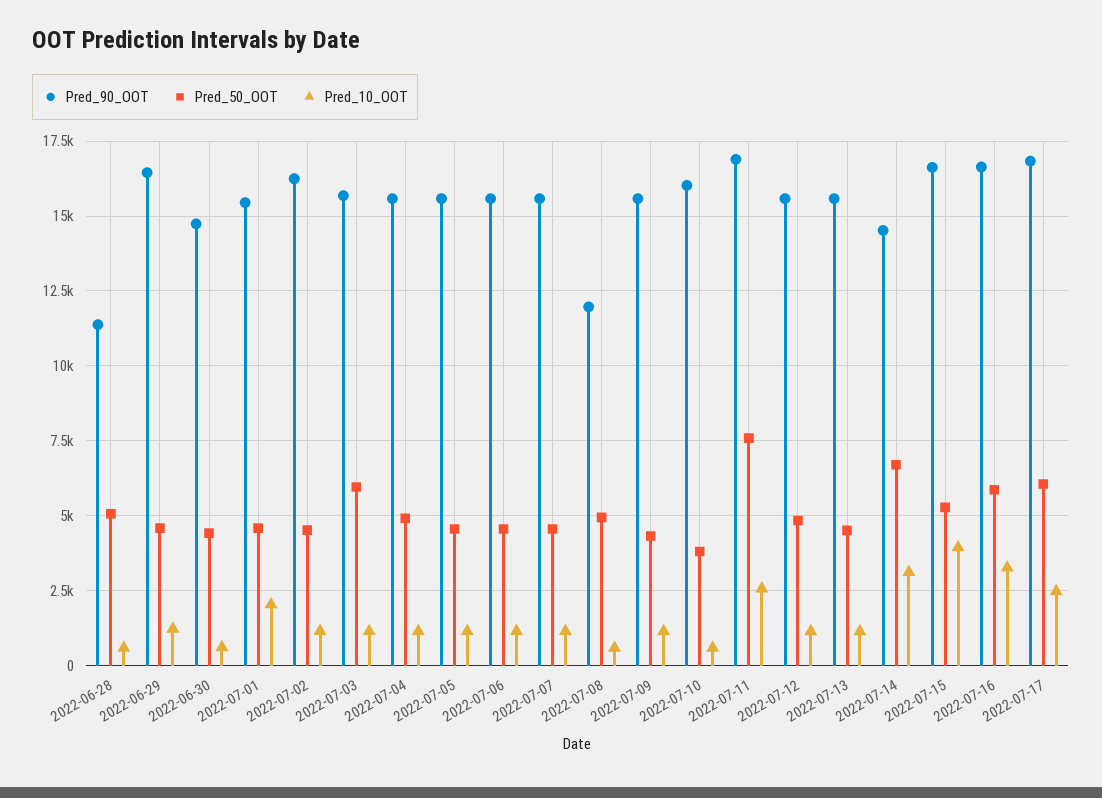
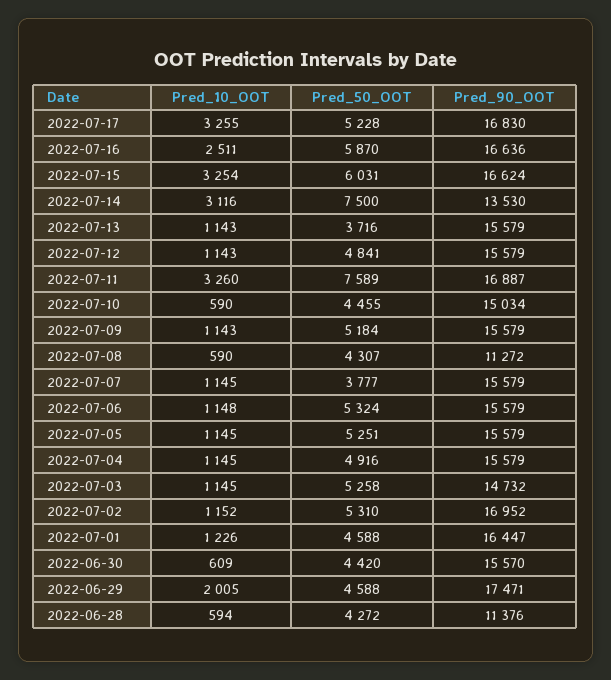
  {
    "Pred_90_OOT": {
      "2022-06-28": 11376,
-     "2022-06-29": 16500,
+     "2022-06-29": 17471,
-     "2022-06-30": 14750,
+     "2022-06-30": 15570,
-     "2022-07-01": 15500,
+     "2022-07-01": 16447,
-     "2022-07-02": 16250,
+     "2022-07-02": 16952,
-     "2022-07-03": 15750,
+     "2022-07-03": 14732,
      "2022-07-04": 15579,
      "2022-07-05": 15579,
      "2022-07-06": 15579,
      "2022-07-07": 15579,
-     "2022-07-08": 12000,
+     "2022-07-08": 11272,
      "2022-07-09": 15579,
-     "2022-07-10": 16000,
+     "2022-07-10": 15034,
      "2022-07-11": 16887,
      "2022-07-12": 15579,
      "2022-07-13": 15579,
-     "2022-07-14": 14500,
+     "2022-07-14": 13530,
      "2022-07-15": 16624,
      "2022-07-16": 16636,
      "2022-07-17": 16830
    },
    "Pred_50_OOT": {
-     "2022-06-28": 5000,
+     "2022-06-28": 4272,
      "2022-06-29": 4588,
      "2022-06-30": 4420,
      "2022-07-01": 4588,
-     "2022-07-02": 4500,
+     "2022-07-02": 5310,
-     "2022-07-03": 6000,
+     "2022-07-03": 5258,
      "2022-07-04": 4916,
-     "2022-07-05": 4500,
+     "2022-07-05": 5251,
-     "2022-07-06": 4500,
+     "2022-07-06": 5324,
-     "2022-07-07": 4500,
+     "2022-07-07": 3777,
-     "2022-07-08": 5000,
+     "2022-07-08": 4307,
-     "2022-07-09": 4250,
+     "2022-07-09": 5184,
-     "2022-07-10": 3750,
+     "2022-07-10": 4455,
      "2022-07-11": 7589,
      "2022-07-12": 4841,
-     "2022-07-13": 4500,
+     "2022-07-13": 3716,
-     "2022-07-14": 6750,
+     "2022-07-14": 7500,
-     "2022-07-15": 5250,
+     "2022-07-15": 6031,
      "2022-07-16": 5870,
-     "2022-07-17": 6000
+     "2022-07-17": 5228
    },
    "Pred_10_OOT": {
      "2022-06-28": 594,
-     "2022-06-29": 1250,
+     "2022-06-29": 2005,
      "2022-06-30": 609,
-     "2022-07-01": 2000,
+     "2022-07-01": 1226,
      "2022-07-02": 1152,
      "2022-07-03": 1145,
      "2022-07-04": 1145,
      "2022-07-05": 1145,
      "2022-07-06": 1148,
      "2022-07-07": 1145,
      "2022-07-08": 590,
      "2022-07-09": 1143,
      "2022-07-10": 590,
-     "2022-07-11": 2500,
+     "2022-07-11": 3260,
      "2022-07-12": 1143,
      "2022-07-13": 1143,
      "2022-07-14": 3116,
-     "2022-07-15": 4000,
+     "2022-07-15": 3254,
-     "2022-07-16": 3250,
+     "2022-07-16": 2511,
-     "2022-07-17": 2500
+     "2022-07-17": 3255
    }
  }

